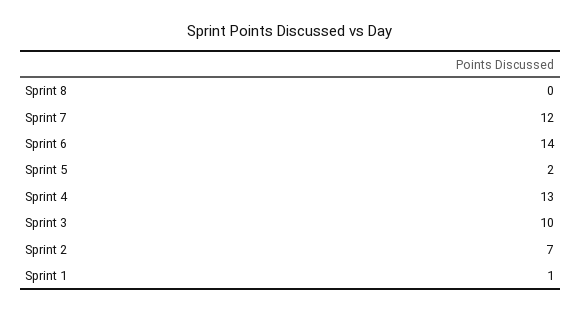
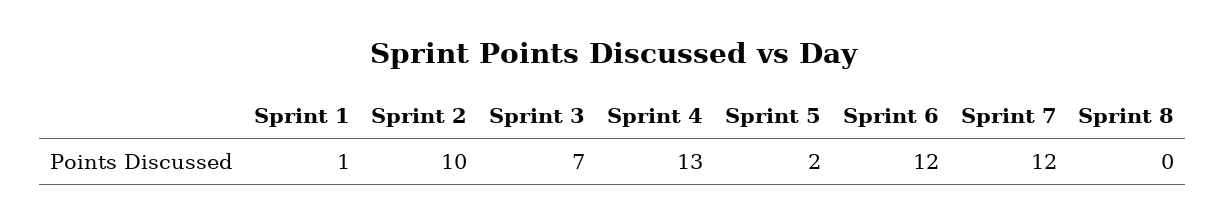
  {
    "Sprint 8": 0,
    "Sprint 7": 12,
-   "Sprint 6": 14,
+   "Sprint 6": 12,
    "Sprint 5": 2,
    "Sprint 4": 13,
-   "Sprint 3": 10,
+   "Sprint 3": 7,
-   "Sprint 2": 7,
+   "Sprint 2": 10,
    "Sprint 1": 1
  }

